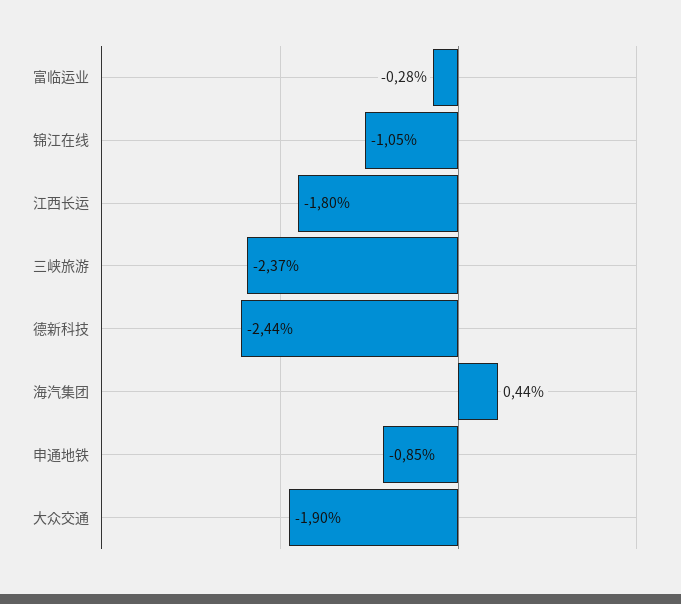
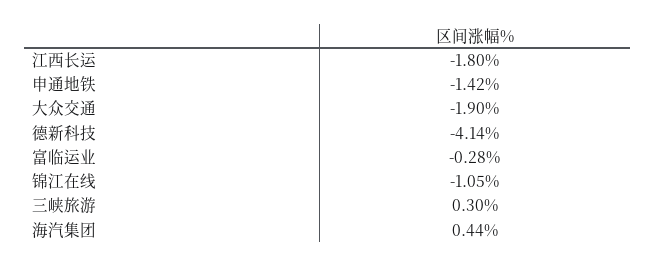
  {
    "富临运业": -0.28,
    "锦江在线": -1.05,
    "江西长运": -1.8,
-   "三峡旅游": -2.37,
+   "三峡旅游": 0.3,
-   "德新科技": -2.44,
+   "德新科技": -4.14,
    "海汽集团": 0.44,
-   "申通地铁": -0.85,
+   "申通地铁": -1.42,
    "大众交通": -1.9
  }

